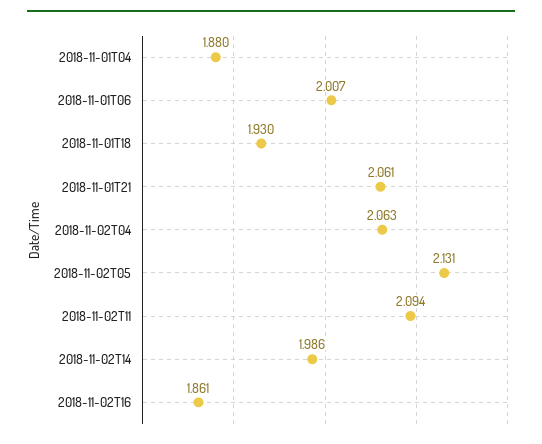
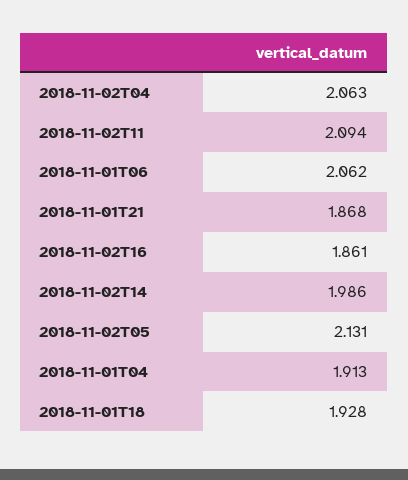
  {
-   "2018-11-01T04": 1.88,
+   "2018-11-01T04": 1.913,
-   "2018-11-01T06": 2.007,
+   "2018-11-01T06": 2.062,
-   "2018-11-01T18": 1.93,
+   "2018-11-01T18": 1.928,
-   "2018-11-01T21": 2.061,
+   "2018-11-01T21": 1.868,
    "2018-11-02T04": 2.063,
    "2018-11-02T05": 2.131,
    "2018-11-02T11": 2.094,
    "2018-11-02T14": 1.986,
    "2018-11-02T16": 1.861
  }

